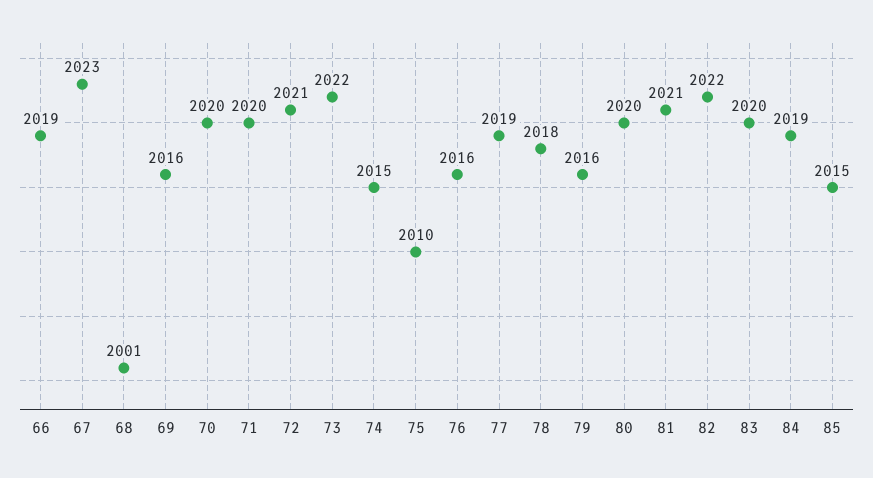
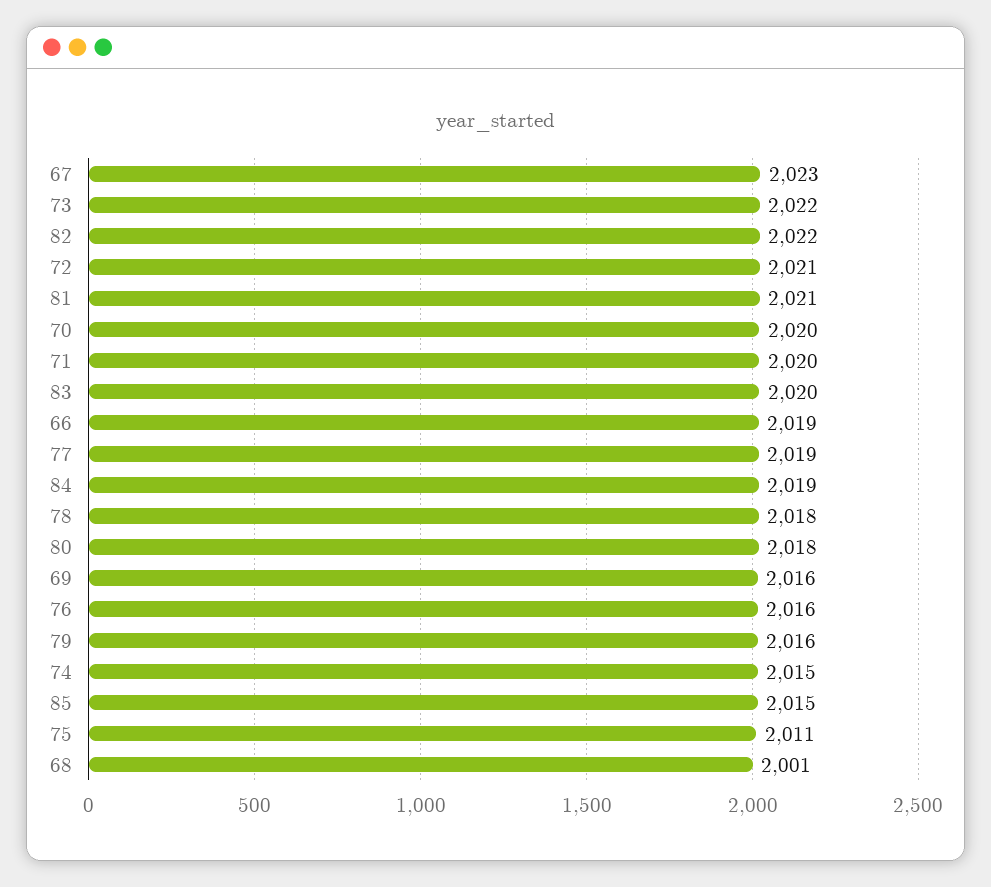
  {
    "66": 2019,
    "67": 2023,
    "68": 2001,
    "69": 2016,
    "70": 2020,
    "71": 2020,
    "72": 2021,
    "73": 2022,
    "74": 2015,
-   "75": 2010,
+   "75": 2011,
    "76": 2016,
    "77": 2019,
    "78": 2018,
    "79": 2016,
-   "80": 2020,
+   "80": 2018,
    "81": 2021,
    "82": 2022,
    "83": 2020,
    "84": 2019,
    "85": 2015
  }

